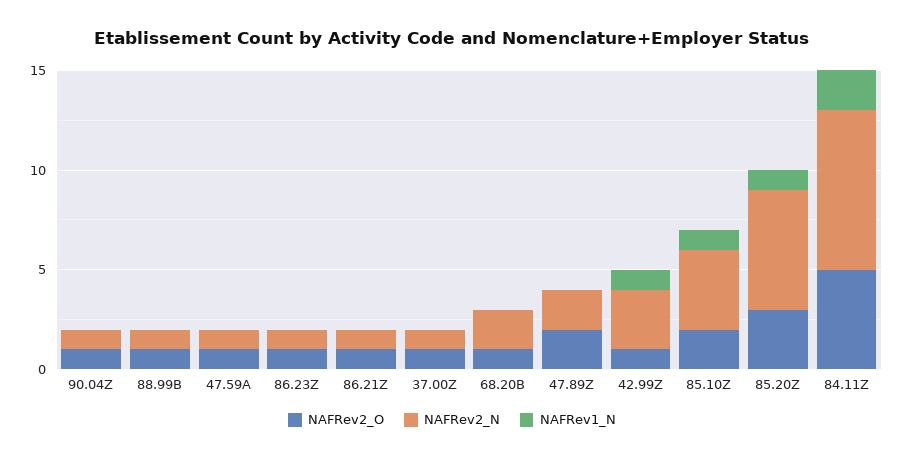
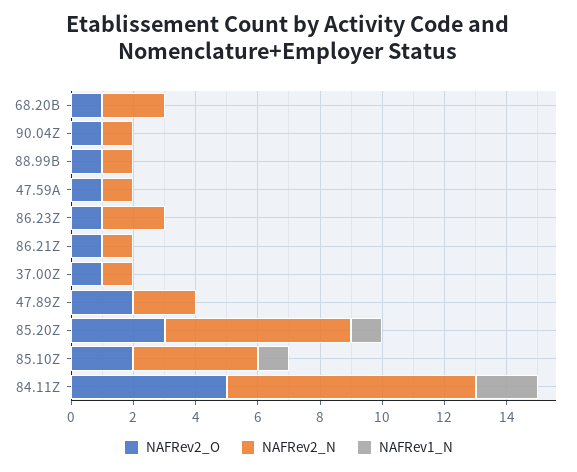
  {
    "NAFRev2_O": {
      "90.04Z": 1,
      "88.99B": 1,
      "47.59A": 1,
      "86.23Z": 1,
      "86.21Z": 1,
      "37.00Z": 1,
      "68.20B": 1,
      "47.89Z": 2,
-     "42.99Z": 1,
      "85.10Z": 2,
      "85.20Z": 3,
      "84.11Z": 5
    },
    "NAFRev2_N": {
      "90.04Z": 1,
      "88.99B": 1,
      "47.59A": 1,
-     "86.23Z": 1,
+     "86.23Z": 2,
      "86.21Z": 1,
      "37.00Z": 1,
      "68.20B": 2,
      "47.89Z": 2,
-     "42.99Z": 3,
      "85.10Z": 4,
      "85.20Z": 6,
      "84.11Z": 8
    },
    "NAFRev1_N": {
      "90.04Z": 0,
      "88.99B": 0,
      "47.59A": 0,
      "86.23Z": 0,
      "86.21Z": 0,
      "37.00Z": 0,
      "68.20B": 0,
      "47.89Z": 0,
-     "42.99Z": 1,
      "85.10Z": 1,
      "85.20Z": 1,
      "84.11Z": 2
    }
  }

